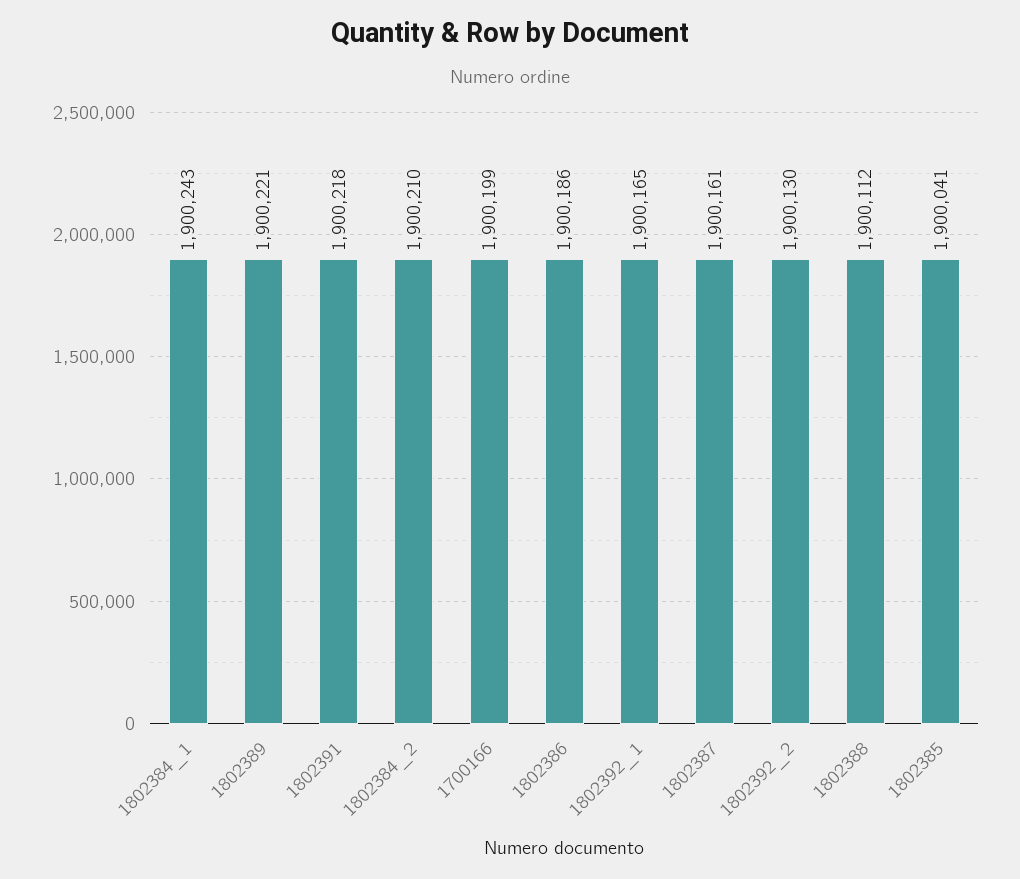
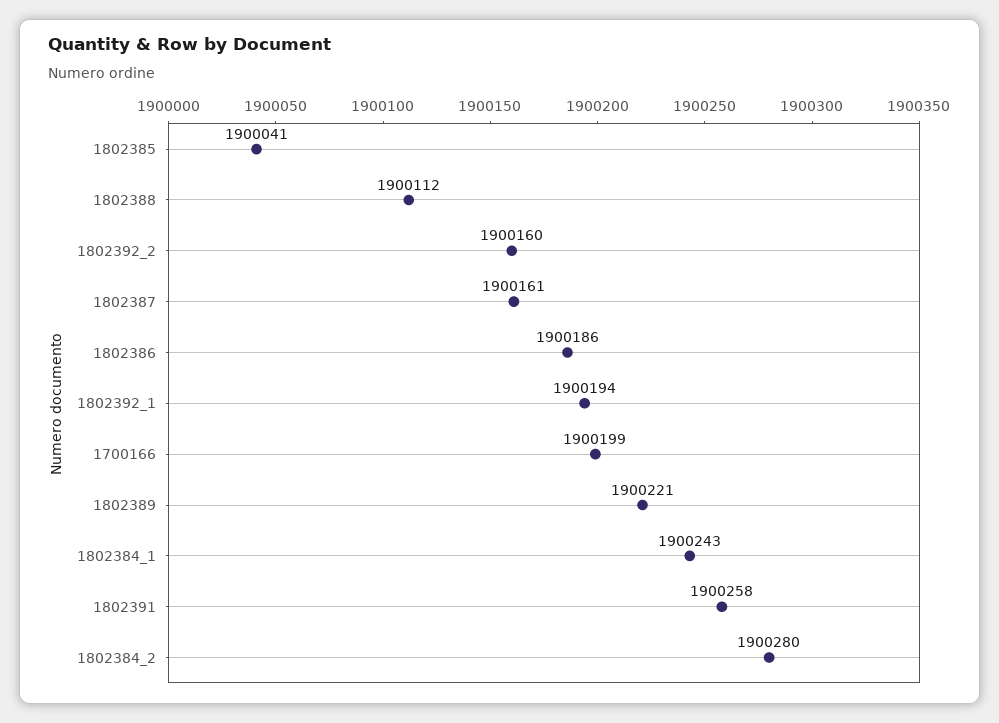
  {
    "1802384_1": 1900243,
    "1802389": 1900221,
-   "1802391": 1900218,
+   "1802391": 1900258,
-   "1802384_2": 1900210,
+   "1802384_2": 1900280,
    "1700166": 1900199,
    "1802386": 1900186,
-   "1802392_1": 1900165,
+   "1802392_1": 1900194,
    "1802387": 1900161,
-   "1802392_2": 1900130,
+   "1802392_2": 1900160,
    "1802388": 1900112,
    "1802385": 1900041
  }

